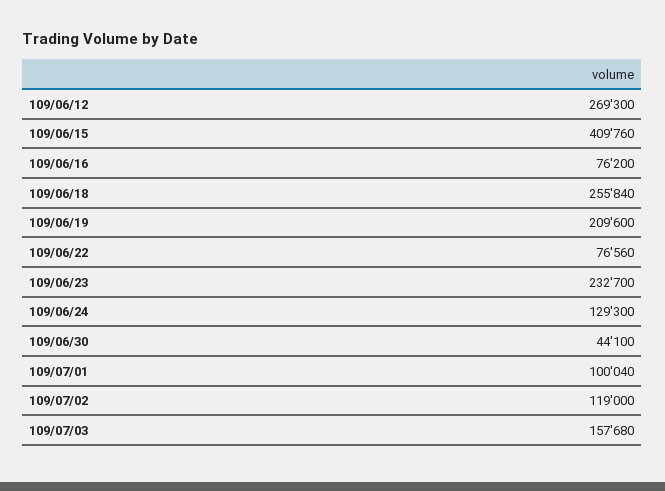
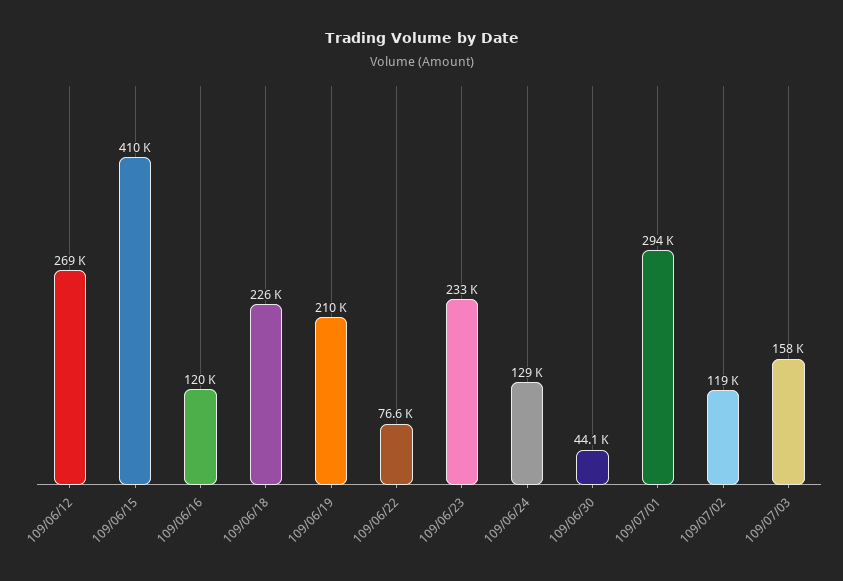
  {
    "109/06/12": 269300,
    "109/06/15": 409760,
-   "109/06/16": 76200,
+   "109/06/16": 120000,
-   "109/06/18": 255840,
+   "109/06/18": 226000,
    "109/06/19": 209600,
    "109/06/22": 76560,
    "109/06/23": 232700,
    "109/06/24": 129300,
    "109/06/30": 44100,
-   "109/07/01": 100040,
+   "109/07/01": 294000,
    "109/07/02": 119000,
    "109/07/03": 157680
  }

